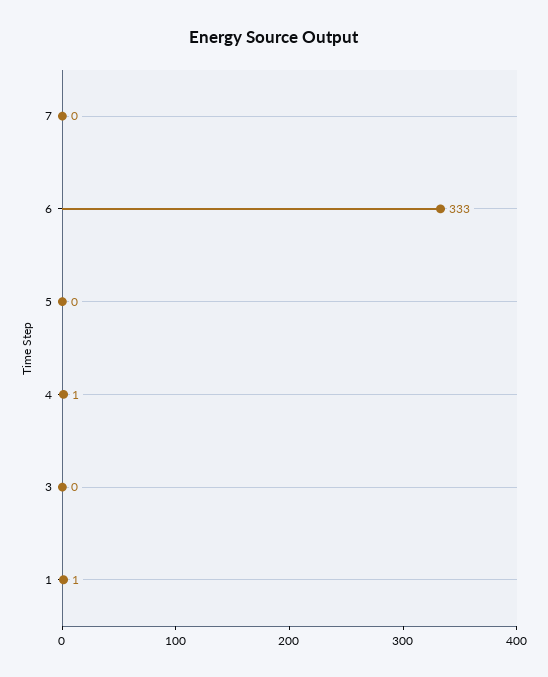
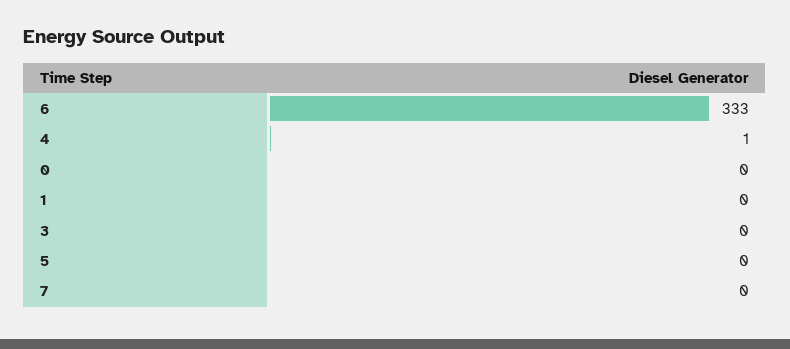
  {
    "7": 0,
    "6": 333,
    "5": 0,
    "4": 1,
    "3": 0,
-   "1": 1
+   "1": 0,
+   "0": 0
  }

